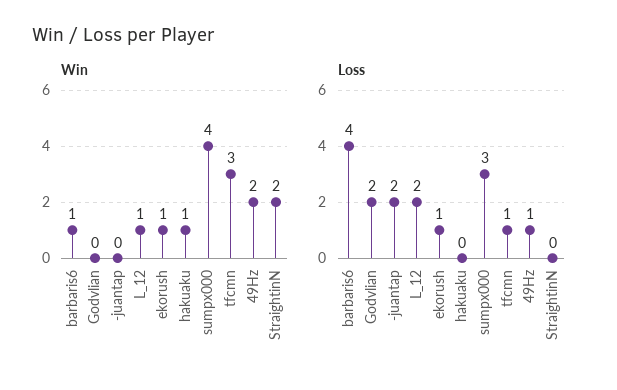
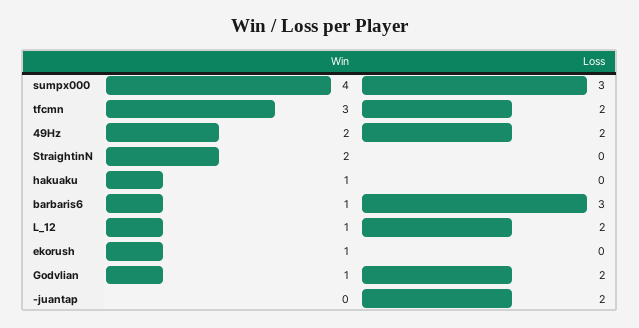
  {
    "Win": {
      "barbaris6": 1,
-     "Godvlian": 0,
+     "Godvlian": 1,
      "-juantap": 0,
      "L_12": 1,
      "ekorush": 1,
      "hakuaku": 1,
      "sumpx000": 4,
      "tfcmn": 3,
      "49Hz": 2,
      "StraightinN": 2
    },
    "Loss": {
-     "barbaris6": 4,
+     "barbaris6": 3,
      "Godvlian": 2,
      "-juantap": 2,
      "L_12": 2,
-     "ekorush": 1,
+     "ekorush": 0,
      "hakuaku": 0,
      "sumpx000": 3,
-     "tfcmn": 1,
+     "tfcmn": 2,
-     "49Hz": 1,
+     "49Hz": 2,
      "StraightinN": 0
    }
  }

